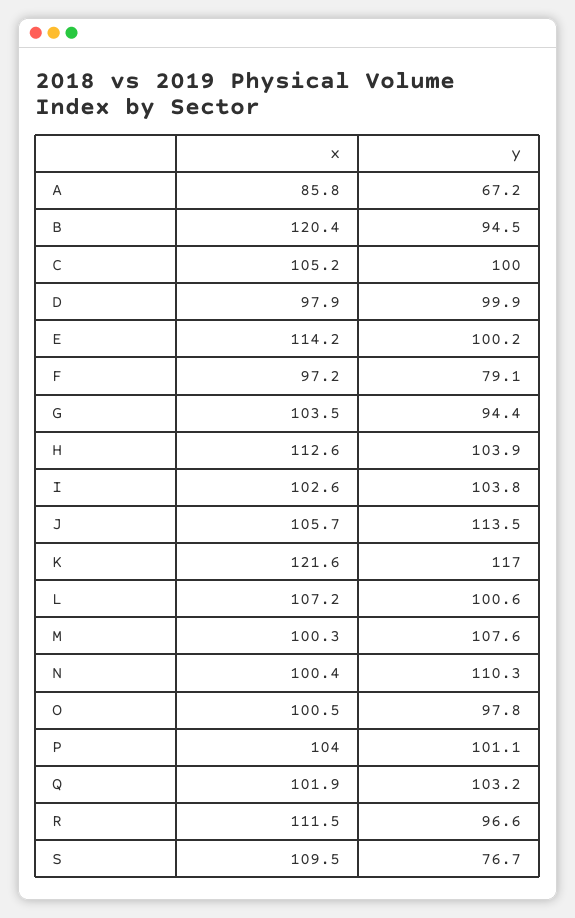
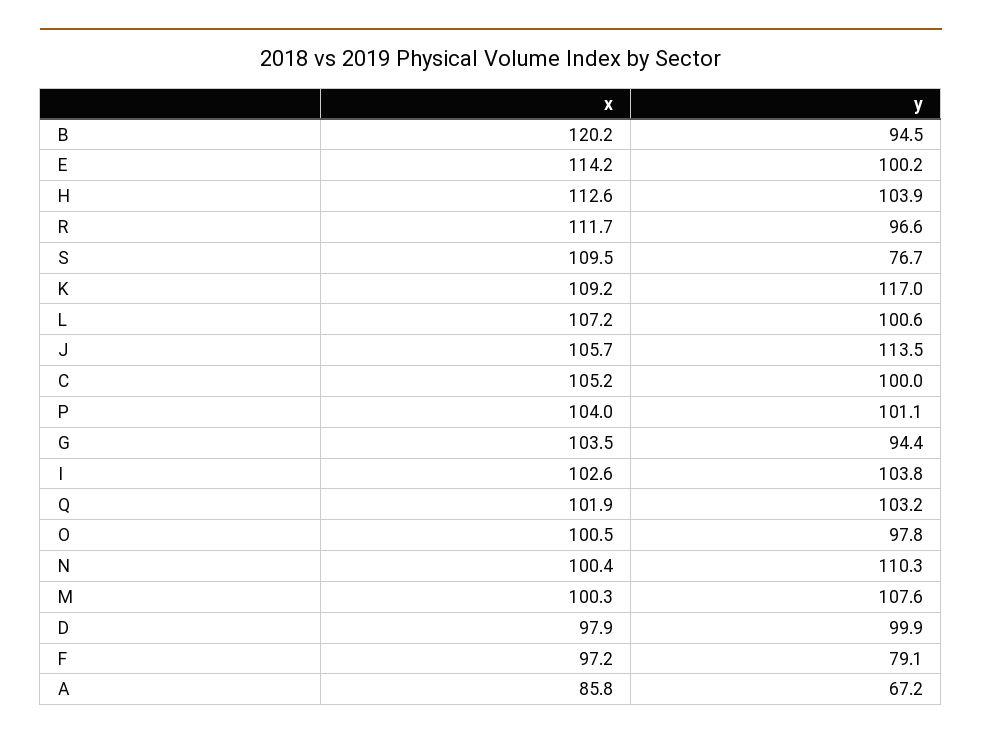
  {
    "x": {
      "A": 85.8,
-     "B": 120.4,
+     "B": 120.2,
      "C": 105.2,
      "D": 97.9,
      "E": 114.2,
      "F": 97.2,
      "G": 103.5,
      "H": 112.6,
      "I": 102.6,
      "J": 105.7,
-     "K": 121.6,
+     "K": 109.2,
      "L": 107.2,
      "M": 100.3,
      "N": 100.4,
      "O": 100.5,
      "P": 104,
      "Q": 101.9,
-     "R": 111.5,
+     "R": 111.7,
      "S": 109.5
    },
    "y": {
      "A": 67.2,
      "B": 94.5,
      "C": 100,
      "D": 99.9,
      "E": 100.2,
      "F": 79.1,
      "G": 94.4,
      "H": 103.9,
      "I": 103.8,
      "J": 113.5,
      "K": 117,
      "L": 100.6,
      "M": 107.6,
      "N": 110.3,
      "O": 97.8,
      "P": 101.1,
      "Q": 103.2,
      "R": 96.6,
      "S": 76.7
    }
  }

